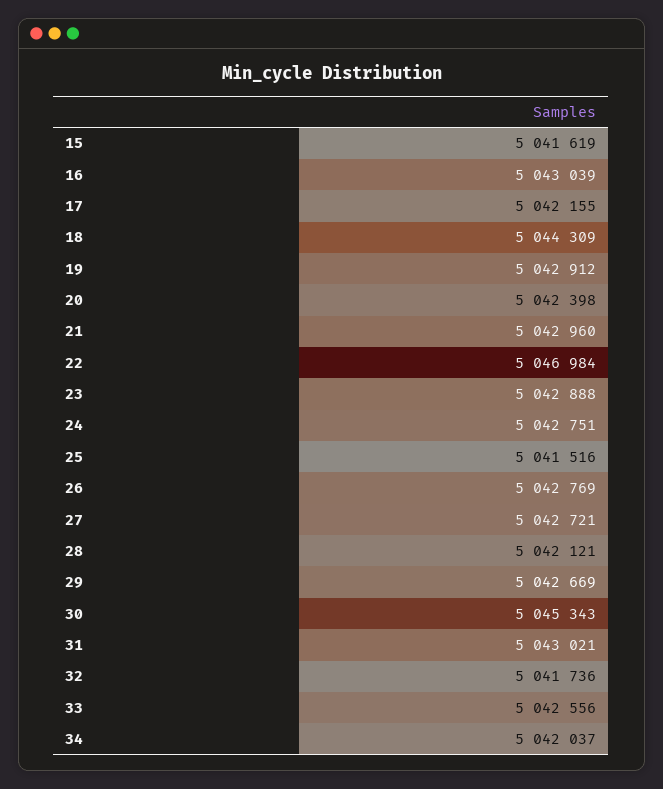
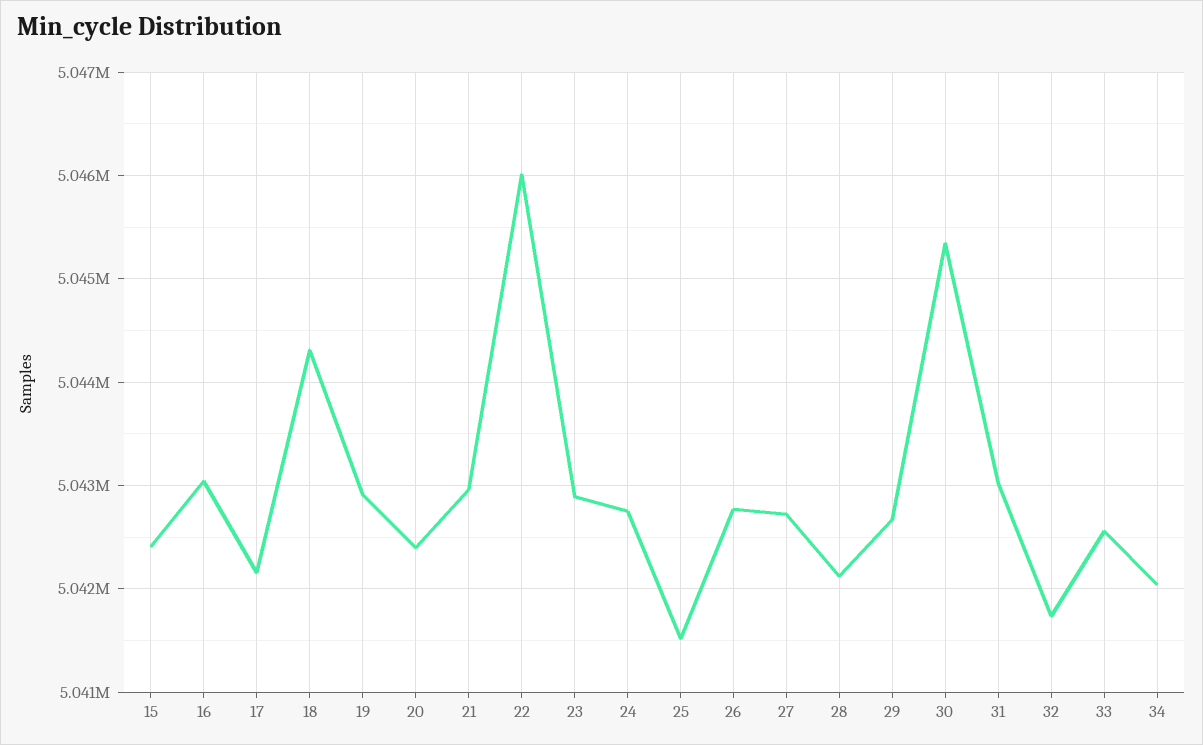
  {
-   "15": 5041619,
+   "15": 5042400,
    "16": 5043039,
    "17": 5042155,
    "18": 5044309,
    "19": 5042912,
    "20": 5042398,
    "21": 5042960,
-   "22": 5046984,
+   "22": 5046000,
    "23": 5042888,
    "24": 5042751,
    "25": 5041516,
    "26": 5042769,
    "27": 5042721,
    "28": 5042121,
    "29": 5042669,
    "30": 5045343,
    "31": 5043021,
    "32": 5041736,
    "33": 5042556,
    "34": 5042037
  }

